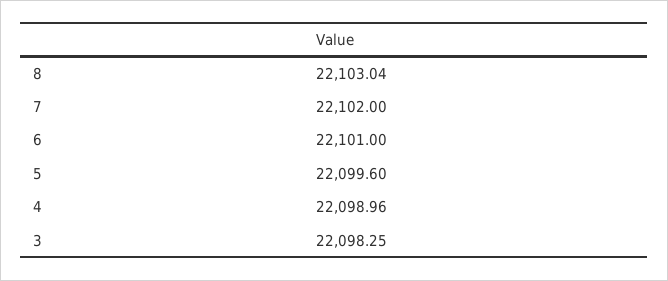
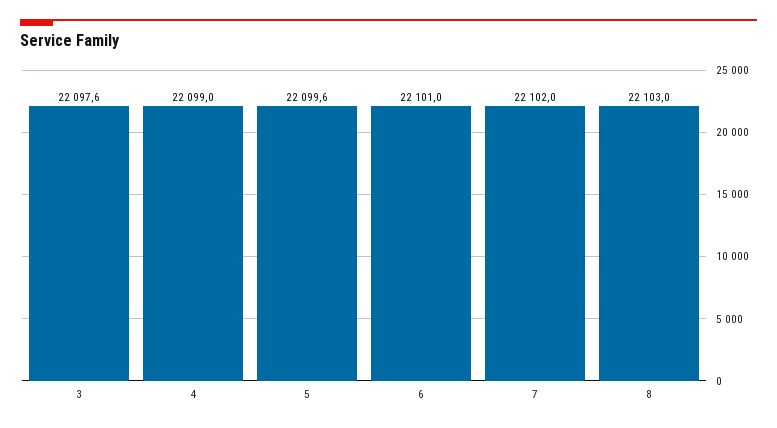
  {
-   "8": 22103.04,
+   "8": 22103,
    "7": 22102,
    "6": 22101,
    "5": 22099.6,
-   "4": 22098.96,
+   "4": 22099,
-   "3": 22098.25
+   "3": 22097.6
  }

